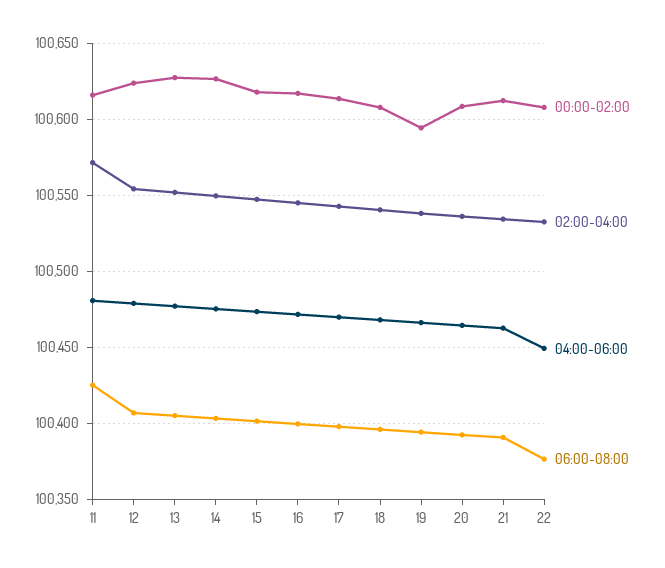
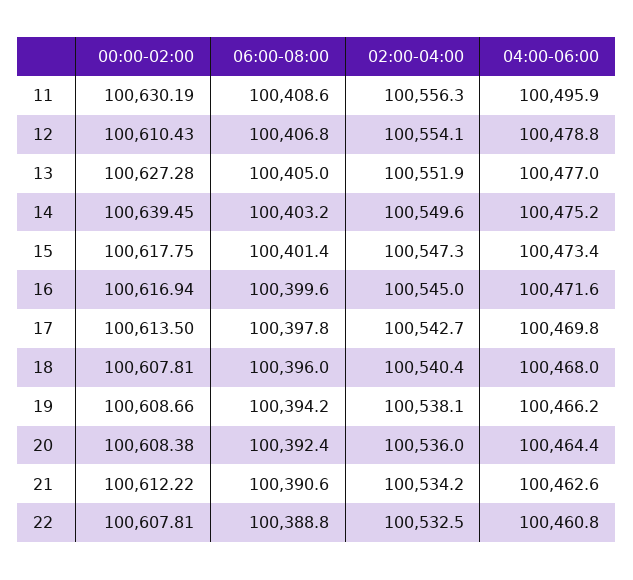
  {
    "00:00-02:00": {
-     "11": 100615,
+     "11": 100630.19,
-     "12": 100625,
+     "12": 100610.43,
      "13": 100627.28,
-     "14": 100625,
+     "14": 100639.45,
      "15": 100617.75,
      "16": 100616.94,
      "17": 100613.5,
      "18": 100607.81,
-     "19": 100595,
+     "19": 100608.66,
      "20": 100608.38,
      "21": 100612.22,
      "22": 100607.81
    },
    "02:00-04:00": {
-     "11": 100570,
+     "11": 100556.3,
      "12": 100554.1,
      "13": 100551.9,
      "14": 100549.6,
      "15": 100547.3,
      "16": 100545,
      "17": 100542.7,
      "18": 100540.4,
      "19": 100538.1,
      "20": 100536,
      "21": 100534.2,
      "22": 100532.5
    },
    "04:00-06:00": {
-     "11": 100480,
+     "11": 100495.9,
      "12": 100478.8,
      "13": 100477,
      "14": 100475.2,
      "15": 100473.4,
      "16": 100471.6,
      "17": 100469.8,
      "18": 100468,
      "19": 100466.2,
      "20": 100464.4,
      "21": 100462.6,
-     "22": 100450
+     "22": 100460.8
    },
    "06:00-08:00": {
-     "11": 100425,
+     "11": 100408.6,
      "12": 100406.8,
      "13": 100405,
      "14": 100403.2,
      "15": 100401.4,
      "16": 100399.6,
      "17": 100397.8,
      "18": 100396,
      "19": 100394.2,
      "20": 100392.4,
      "21": 100390.6,
-     "22": 100375
+     "22": 100388.8
    }
  }

